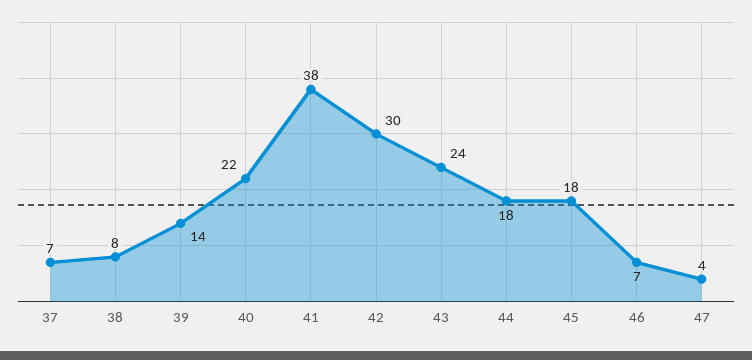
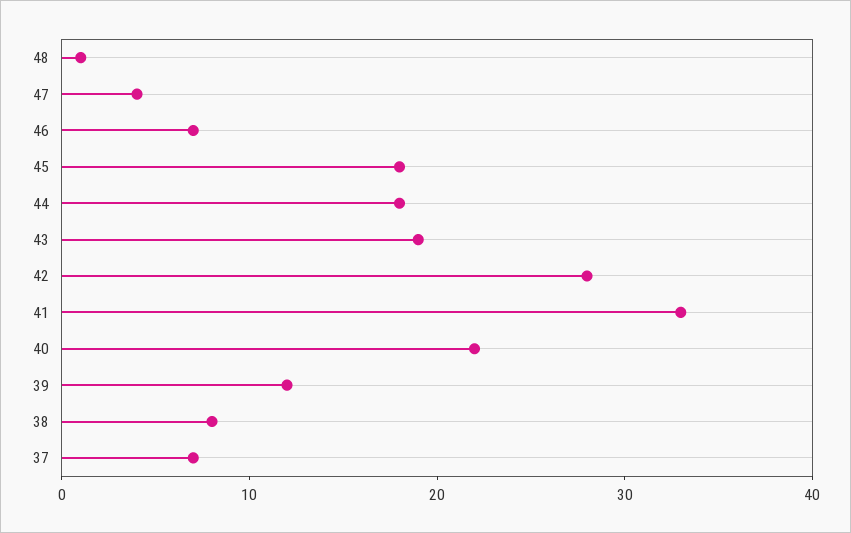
  {
    "37": 7,
    "38": 8,
-   "39": 14,
+   "39": 12,
    "40": 22,
-   "41": 38,
+   "41": 33,
-   "42": 30,
+   "42": 28,
-   "43": 24,
+   "43": 19,
    "44": 18,
    "45": 18,
    "46": 7,
-   "47": 4
+   "47": 4,
+   "48": 1
  }

